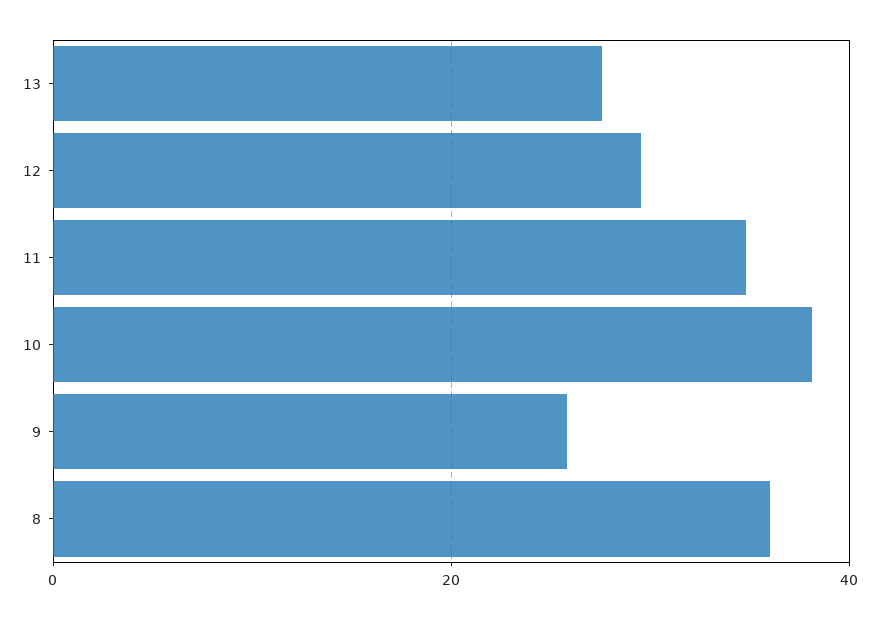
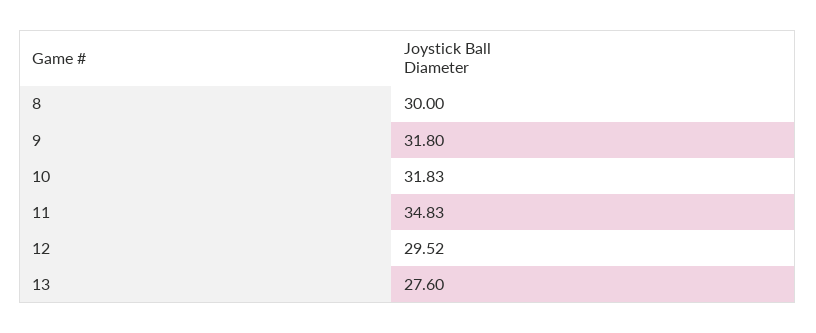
  {
    "13": 27.6,
    "12": 29.52,
    "11": 34.83,
-   "10": 38,
+   "10": 31.83,
-   "9": 26,
+   "9": 31.8,
-   "8": 36
+   "8": 30
  }

